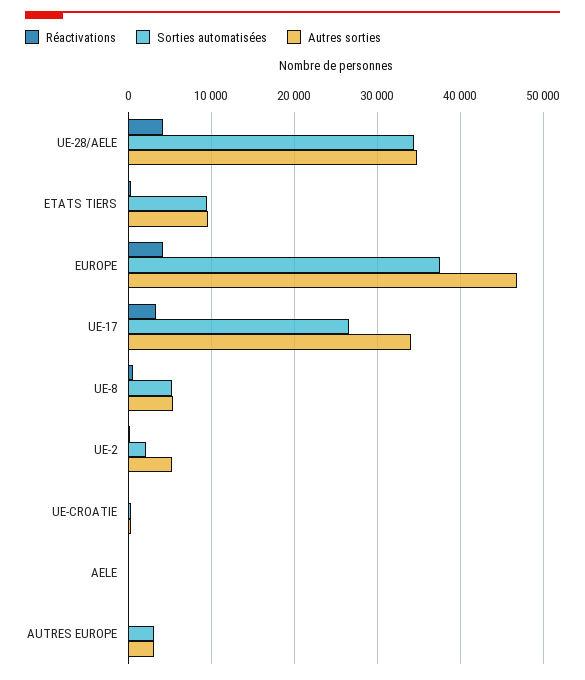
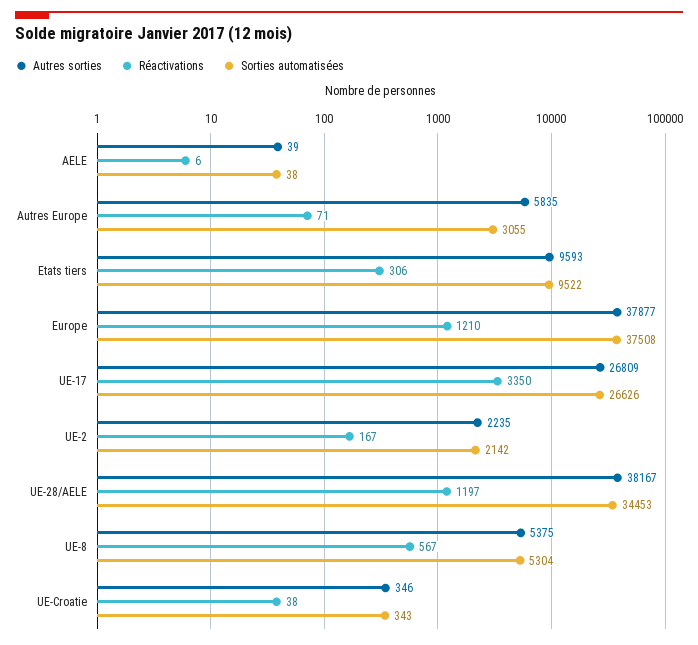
  {
    "Réactivations": {
-     "UE-28/AELE": 4000,
+     "UE-28/AELE": 1197,
      "ETATS TIERS": 306,
-     "EUROPE": 4000,
+     "EUROPE": 1210,
      "UE-17": 3350,
      "UE-8": 567,
      "UE-2": 167,
      "UE-CROATIE": 38,
      "AELE": 6,
      "AUTRES EUROPE": 71
    },
    "Sorties automatisées": {
      "UE-28/AELE": 34453,
      "ETATS TIERS": 9522,
      "EUROPE": 37508,
      "UE-17": 26626,
      "UE-8": 5304,
      "UE-2": 2142,
      "UE-CROATIE": 343,
      "AELE": 38,
      "AUTRES EUROPE": 3055
    },
    "Autres sorties": {
-     "UE-28/AELE": 35000,
+     "UE-28/AELE": 38167,
      "ETATS TIERS": 9593,
-     "EUROPE": 47000,
+     "EUROPE": 37877,
-     "UE-17": 34000,
+     "UE-17": 26809,
      "UE-8": 5375,
-     "UE-2": 5000,
+     "UE-2": 2235,
      "UE-CROATIE": 346,
      "AELE": 39,
-     "AUTRES EUROPE": 3000
+     "AUTRES EUROPE": 5835
    }
  }

